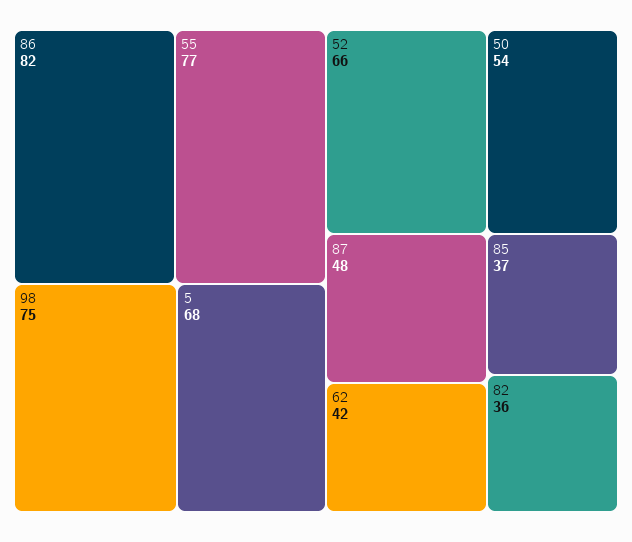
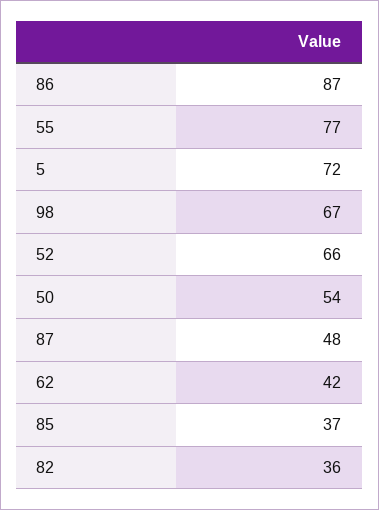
  {
-   "86": 82,
+   "86": 87,
    "55": 77,
-   "98": 75,
+   "98": 67,
-   "5": 68,
+   "5": 72,
    "52": 66,
    "50": 54,
    "87": 48,
    "62": 42,
    "85": 37,
    "82": 36
  }

